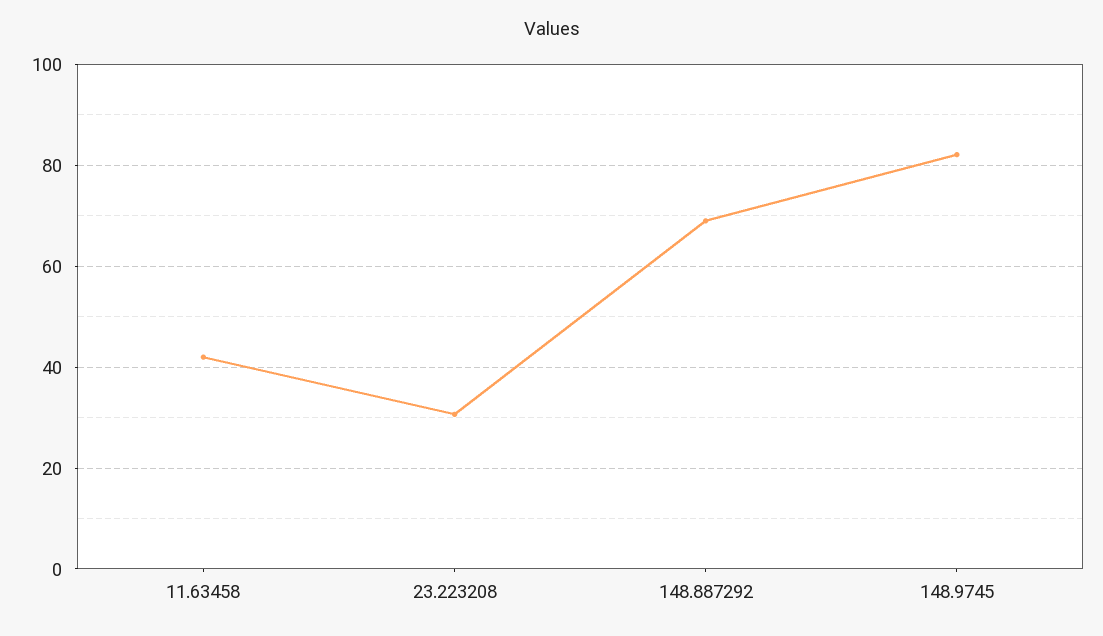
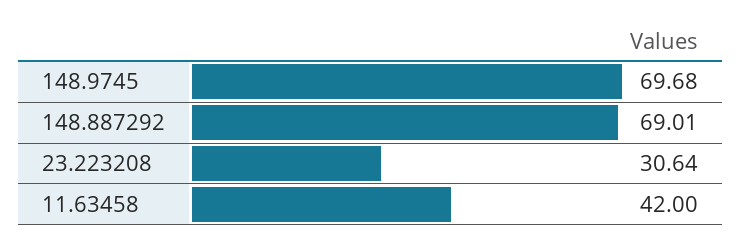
  {
    "11.63458": 42,
    "23.223208": 30.64,
    "148.887292": 69.01,
-   "148.9745": 82
+   "148.9745": 69.68
  }

